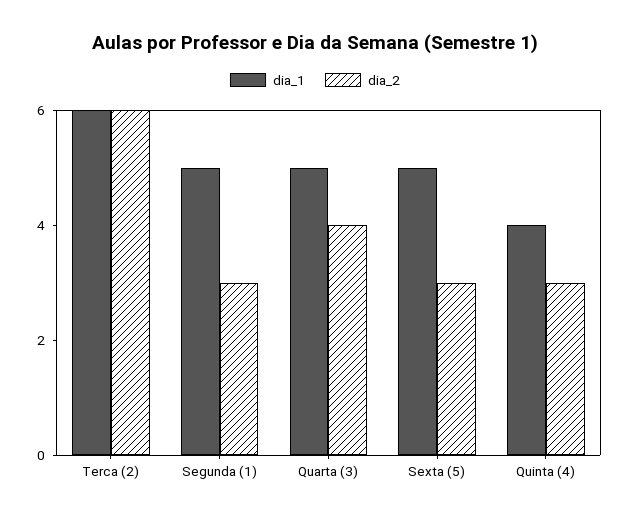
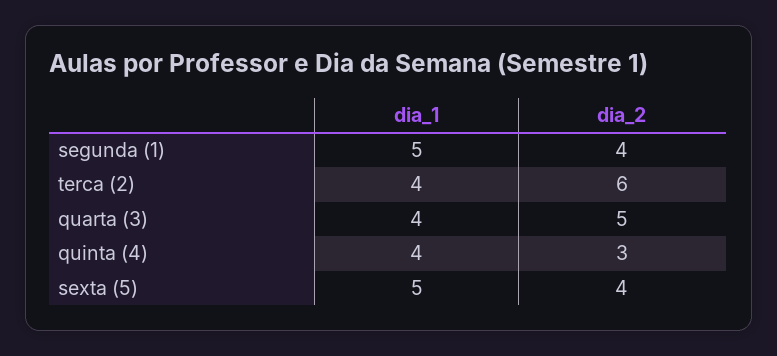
  {
    "dia_1": {
-     "Terca (2)": 6,
+     "Terca (2)": 4,
      "Segunda (1)": 5,
-     "Quarta (3)": 5,
+     "Quarta (3)": 4,
      "Sexta (5)": 5,
      "Quinta (4)": 4
    },
    "dia_2": {
      "Terca (2)": 6,
-     "Segunda (1)": 3,
+     "Segunda (1)": 4,
-     "Quarta (3)": 4,
+     "Quarta (3)": 5,
-     "Sexta (5)": 3,
+     "Sexta (5)": 4,
      "Quinta (4)": 3
    }
  }

